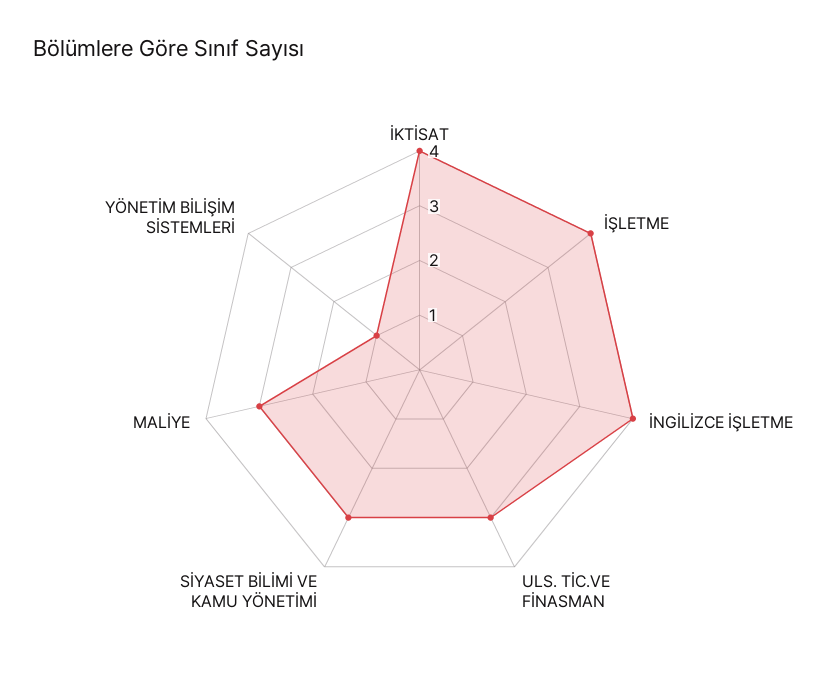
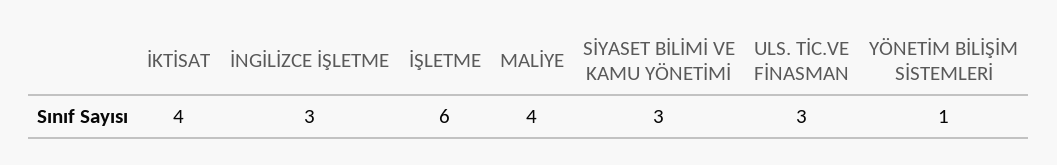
  {
    "İKTİSAT": 4,
-   "İŞLETME": 4,
+   "İŞLETME": 6,
-   "İNGİLİZCE İŞLETME": 4,
+   "İNGİLİZCE İŞLETME": 3,
    "ULS. TİC.VE FİNASMAN": 3,
    "SİYASET BİLİMİ VE KAMU YÖNETİMİ": 3,
-   "MALİYE": 3,
+   "MALİYE": 4,
    "YÖNETİM BİLİŞİM SİSTEMLERİ": 1
  }

